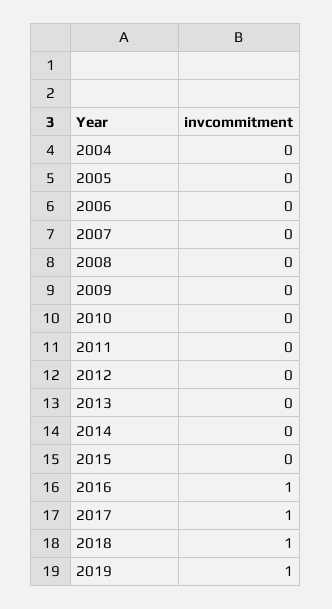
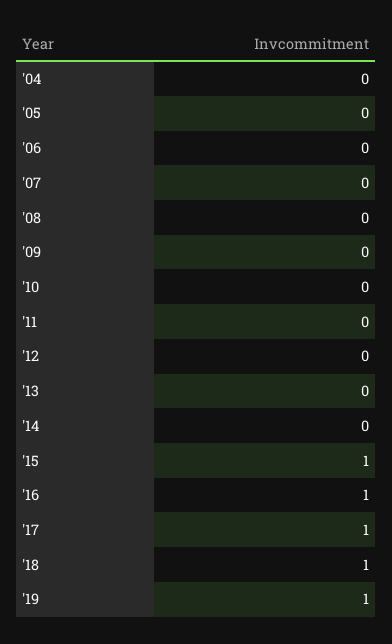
  {
    "2004": 0,
    "2005": 0,
    "2006": 0,
    "2007": 0,
    "2008": 0,
    "2009": 0,
    "2010": 0,
    "2011": 0,
    "2012": 0,
    "2013": 0,
    "2014": 0,
-   "2015": 0,
+   "2015": 1,
    "2016": 1,
    "2017": 1,
    "2018": 1,
    "2019": 1
  }

